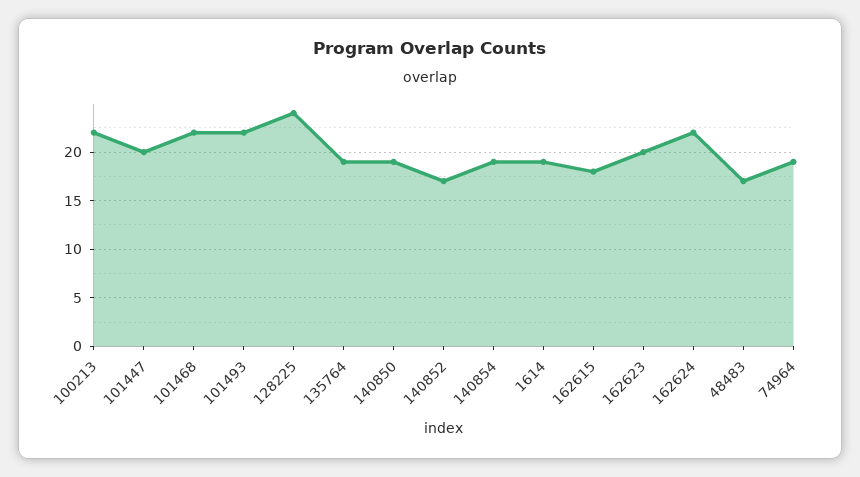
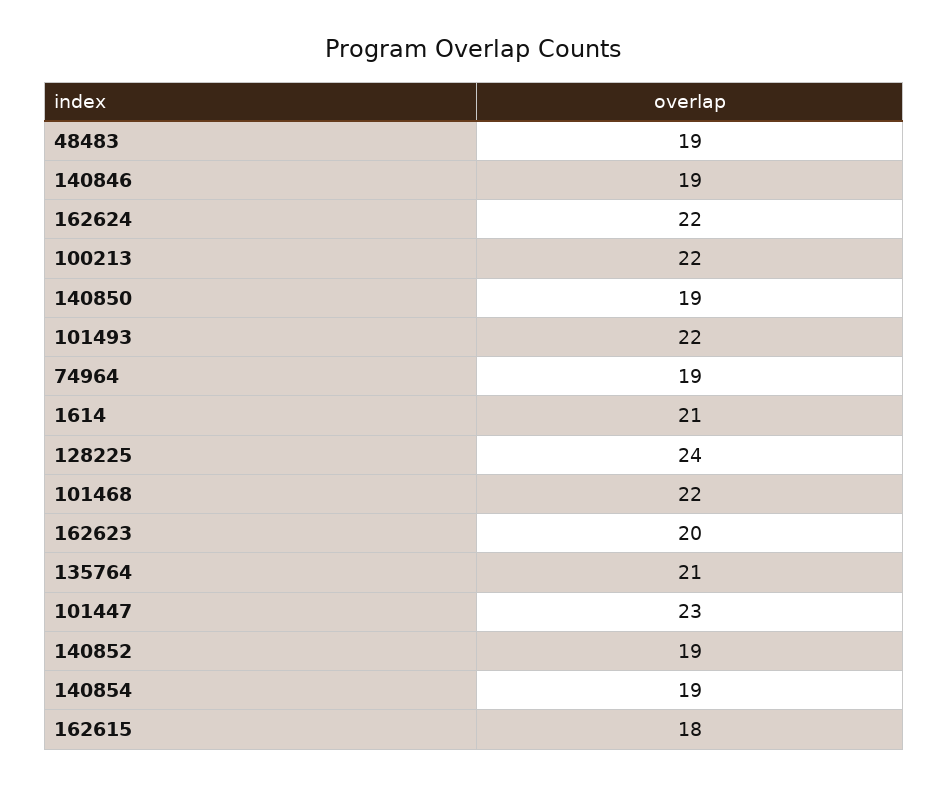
  {
    "100213": 22,
-   "101447": 20,
+   "101447": 23,
    "101468": 22,
    "101493": 22,
    "128225": 24,
-   "135764": 19,
+   "135764": 21,
    "140850": 19,
-   "140852": 17,
+   "140852": 19,
    "140854": 19,
-   "1614": 19,
+   "1614": 21,
    "162615": 18,
    "162623": 20,
    "162624": 22,
-   "48483": 17,
+   "48483": 19,
-   "74964": 19
+   "74964": 19,
+   "140846": 19
  }

